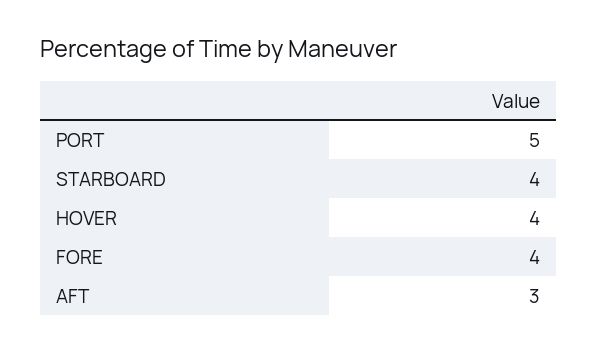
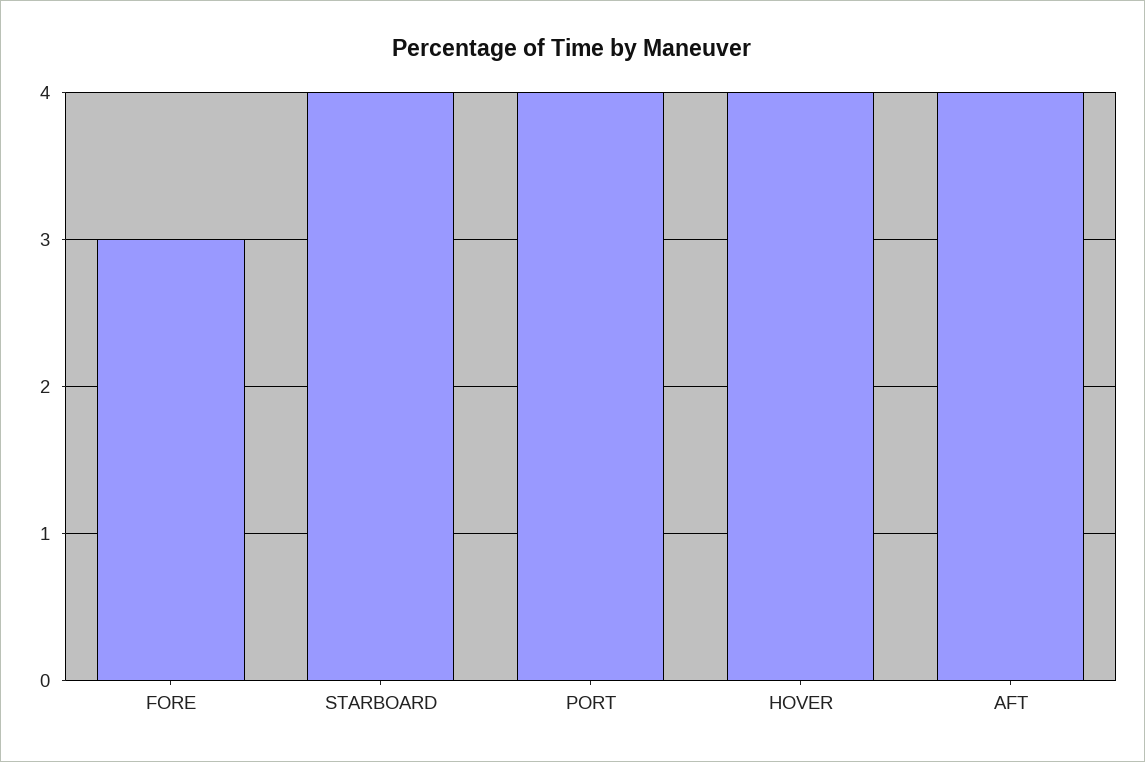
  {
-   "PORT": 5,
+   "PORT": 4,
    "STARBOARD": 4,
    "HOVER": 4,
-   "FORE": 4,
+   "FORE": 3,
-   "AFT": 3
+   "AFT": 4
  }

